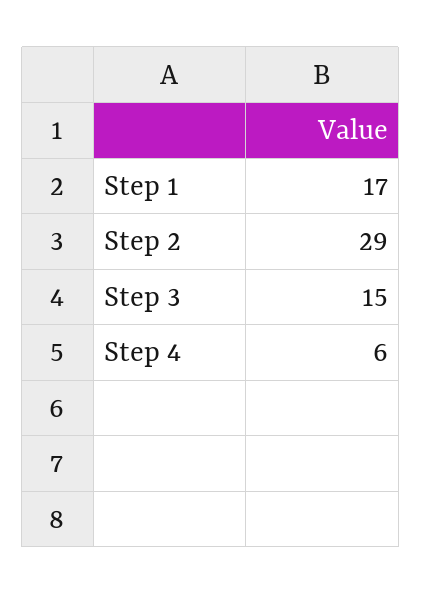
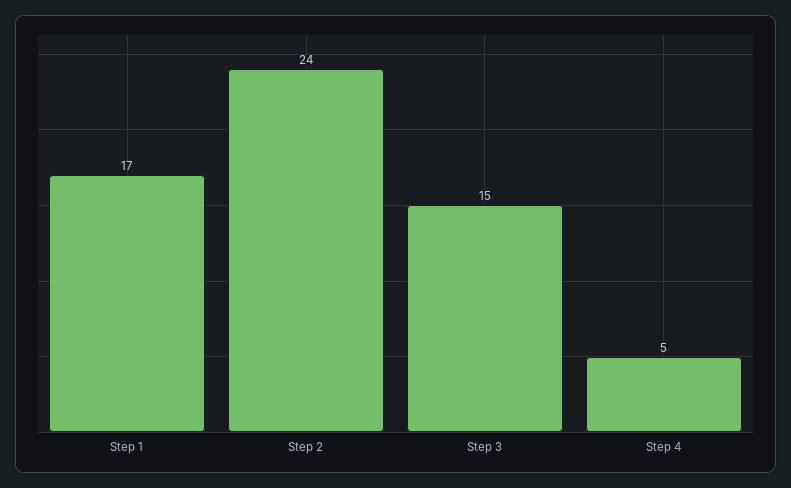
  {
    "Step 1": 17,
-   "Step 2": 29,
+   "Step 2": 24,
    "Step 3": 15,
-   "Step 4": 6
+   "Step 4": 5
  }

